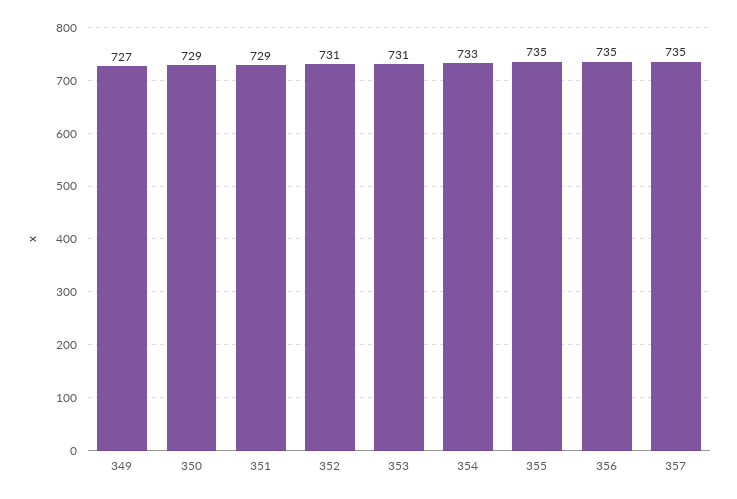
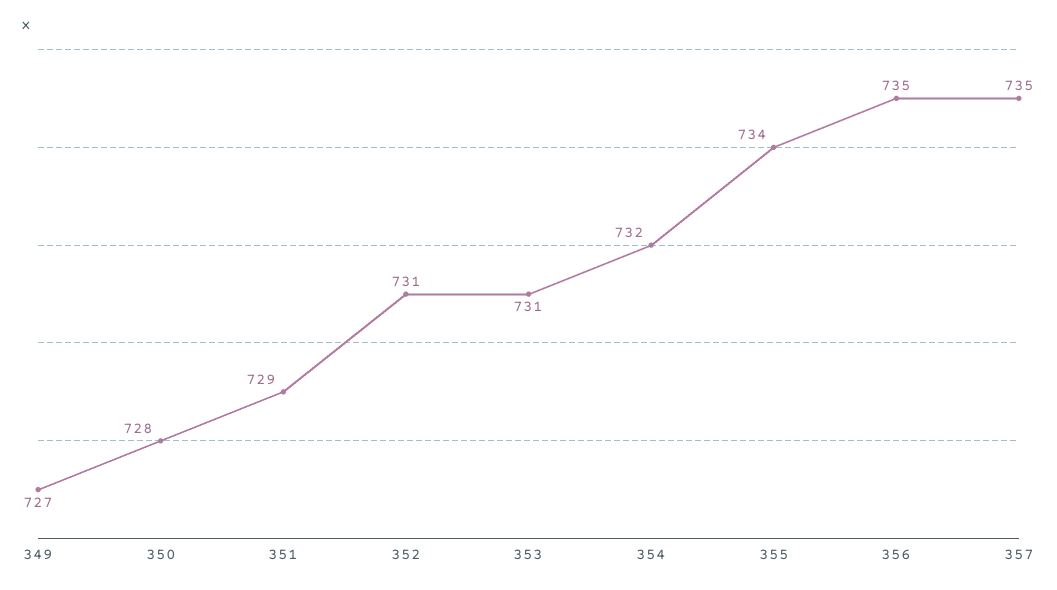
  {
    "349": 727,
-   "350": 729,
+   "350": 728,
    "351": 729,
    "352": 731,
    "353": 731,
-   "354": 733,
+   "354": 732,
-   "355": 735,
+   "355": 734,
    "356": 735,
    "357": 735
  }

